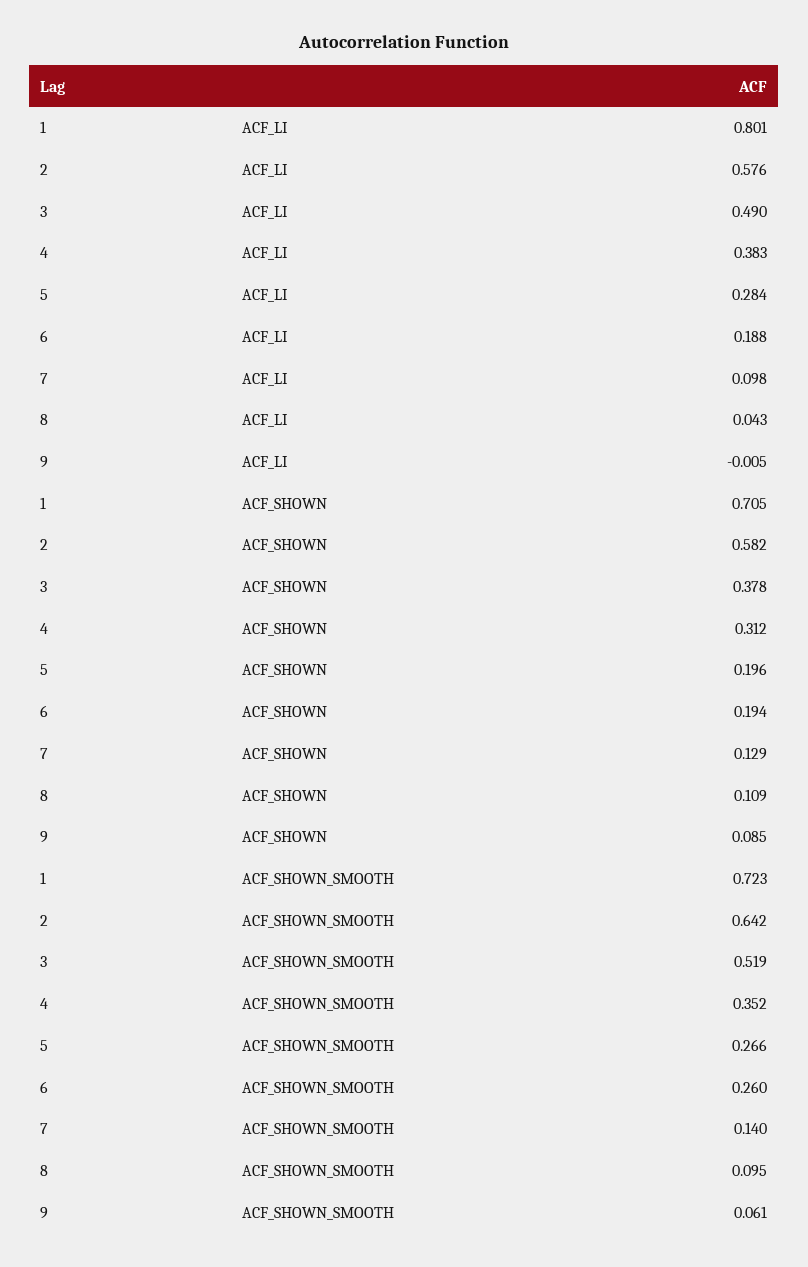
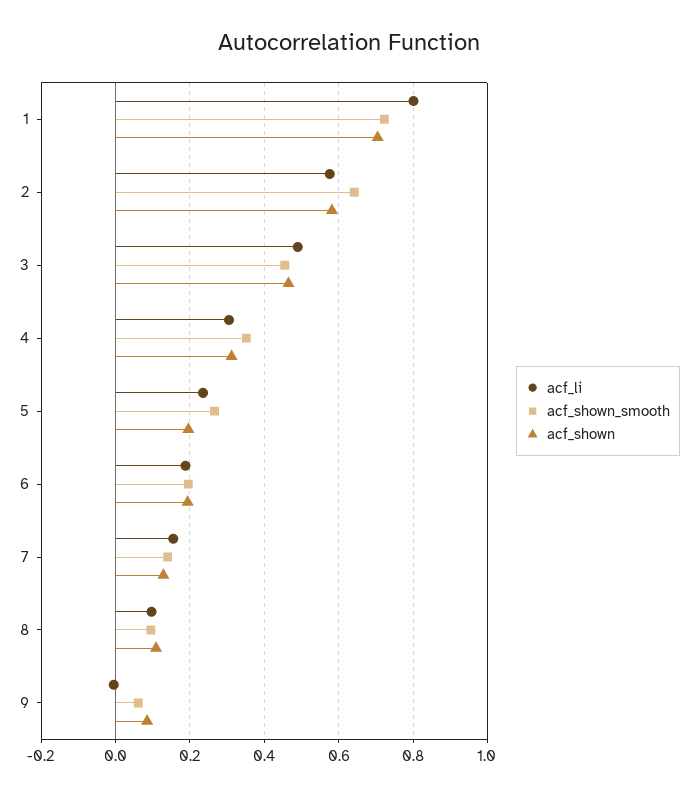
  {
    "ACF_LI": {
      "1": 0.801,
      "2": 0.576,
      "3": 0.49,
-     "4": 0.383,
+     "4": 0.3,
-     "5": 0.284,
+     "5": 0.24,
      "6": 0.188,
-     "7": 0.098,
+     "7": 0.16,
-     "8": 0.043,
+     "8": 0.1,
      "9": -0.005
    },
    "ACF_SHOWN": {
      "1": 0.705,
      "2": 0.582,
-     "3": 0.378,
+     "3": 0.46,
      "4": 0.312,
      "5": 0.196,
      "6": 0.194,
      "7": 0.129,
      "8": 0.109,
      "9": 0.085
    },
    "ACF_SHOWN_SMOOTH": {
      "1": 0.723,
      "2": 0.642,
-     "3": 0.519,
+     "3": 0.46,
      "4": 0.352,
      "5": 0.266,
-     "6": 0.26,
+     "6": 0.2,
      "7": 0.14,
      "8": 0.095,
      "9": 0.061
    }
  }

